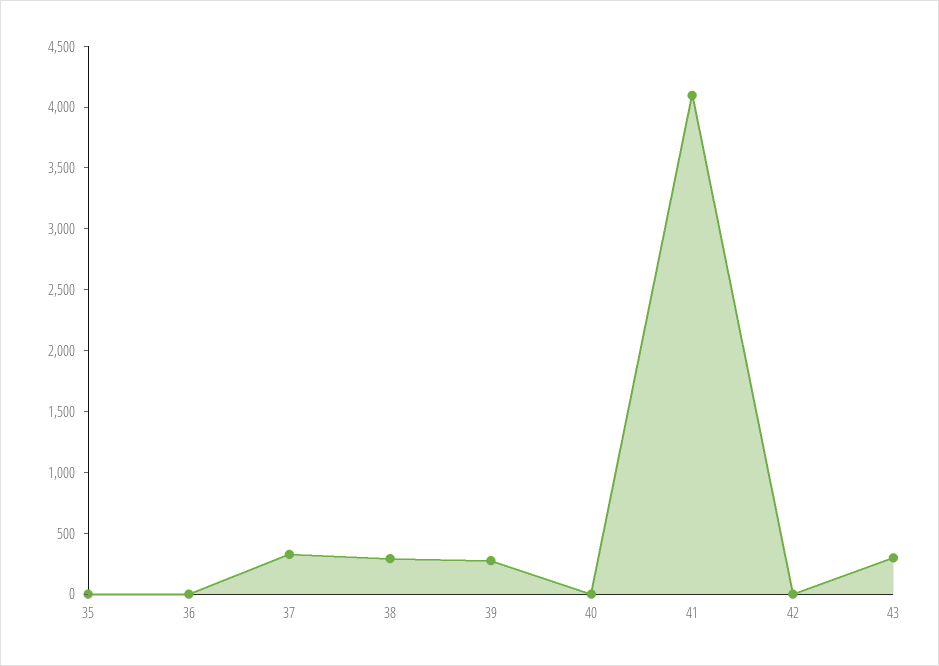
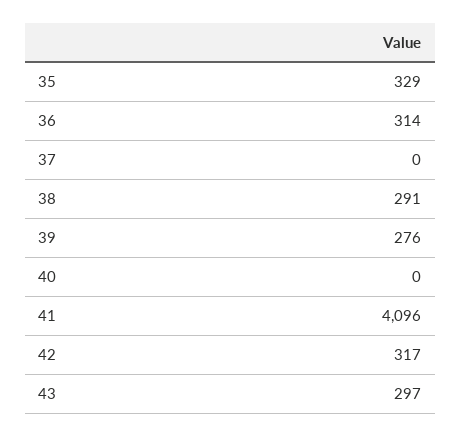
  {
-   "35": 0,
+   "35": 329,
-   "36": 0,
+   "36": 314,
-   "37": 300,
+   "37": 0,
    "38": 291,
    "39": 276,
    "40": 0,
    "41": 4096,
-   "42": 0,
+   "42": 317,
    "43": 297
  }

